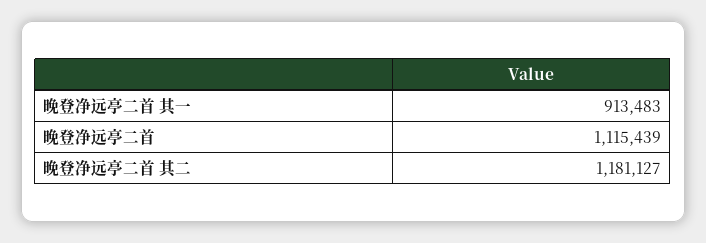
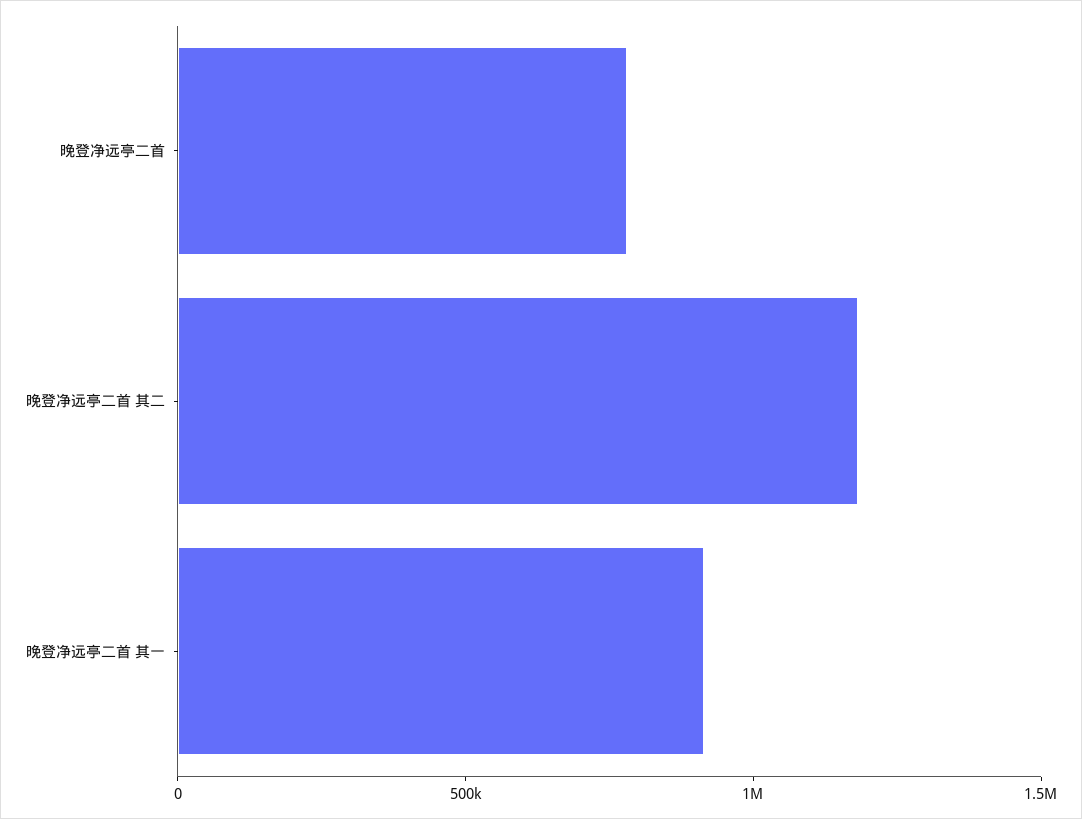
  {
    "晚登净远亭二首 其一": 913483,
-   "晚登净远亭二首": 1115439,
+   "晚登净远亭二首": 800000,
    "晚登净远亭二首 其二": 1181127
  }

